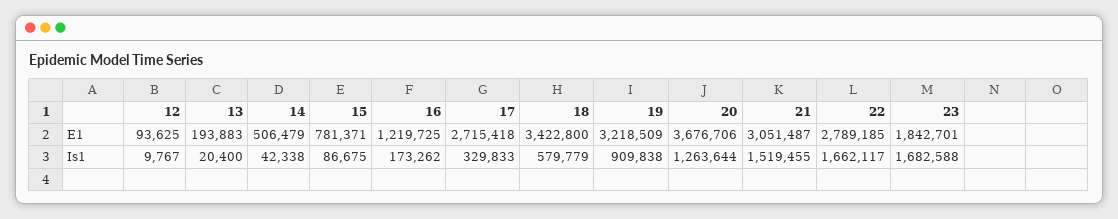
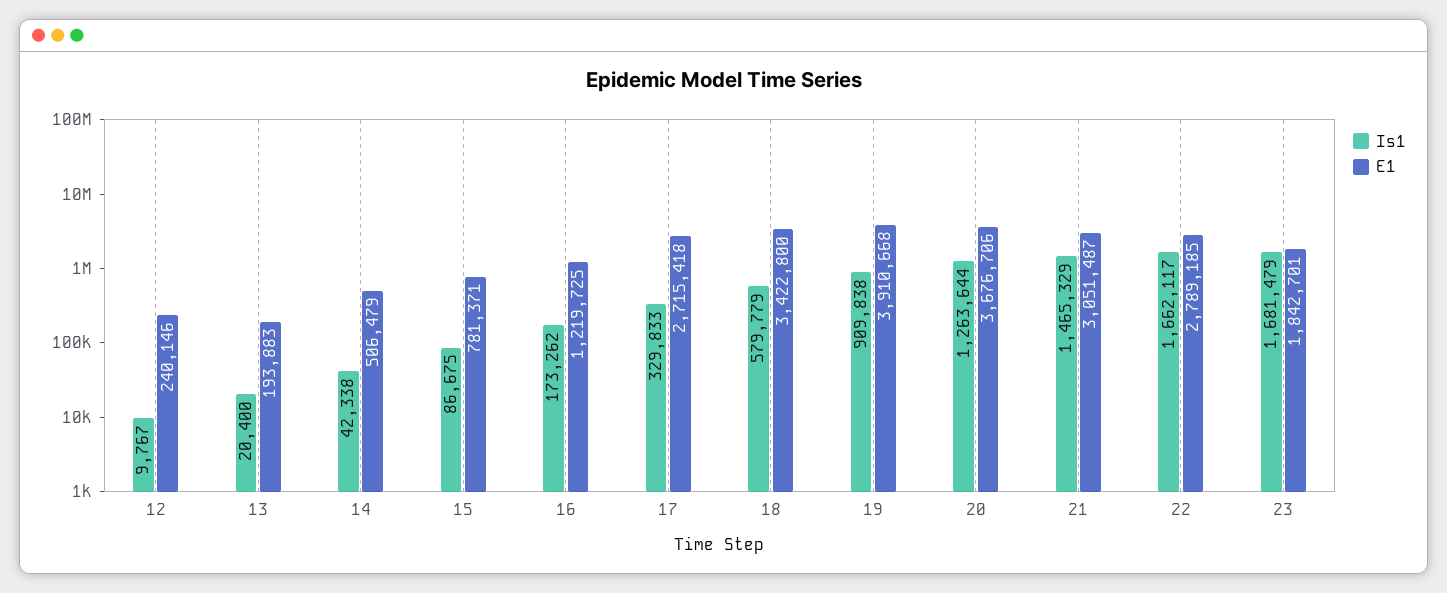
  {
    "E1": {
-     "12": 93625,
+     "12": 240146,
      "13": 193883,
      "14": 506479,
      "15": 781371,
      "16": 1219725,
      "17": 2715418,
      "18": 3422800,
-     "19": 3218509,
+     "19": 3910668,
      "20": 3676706,
      "21": 3051487,
      "22": 2789185,
      "23": 1842701
    },
    "Is1": {
      "12": 9767,
      "13": 20400,
      "14": 42338,
      "15": 86675,
      "16": 173262,
      "17": 329833,
      "18": 579779,
      "19": 909838,
      "20": 1263644,
-     "21": 1519455,
+     "21": 1465329,
      "22": 1662117,
-     "23": 1682588
+     "23": 1681479
    }
  }

